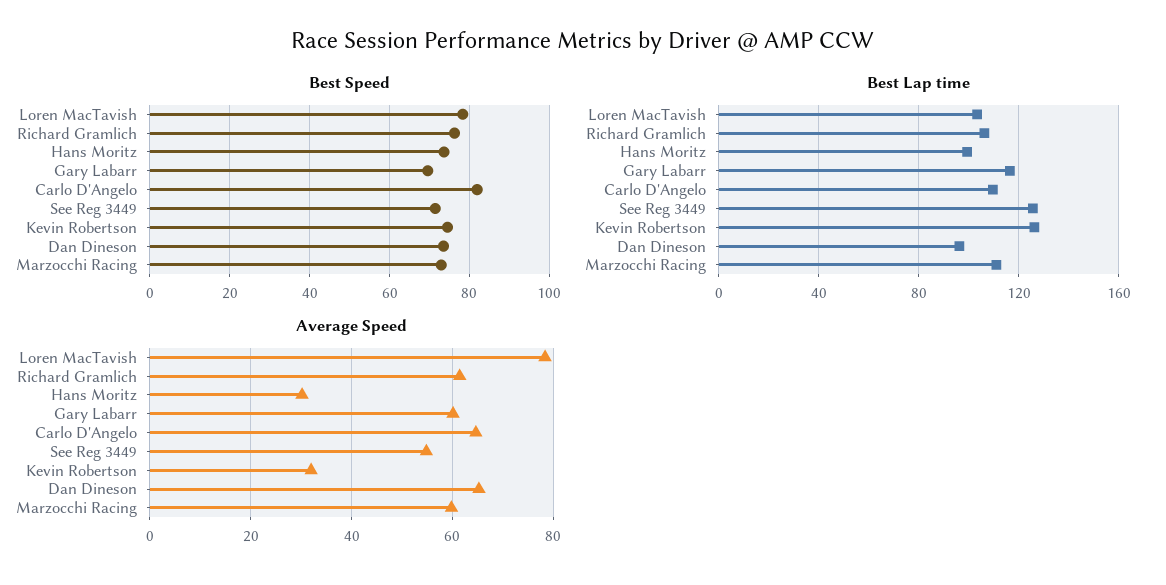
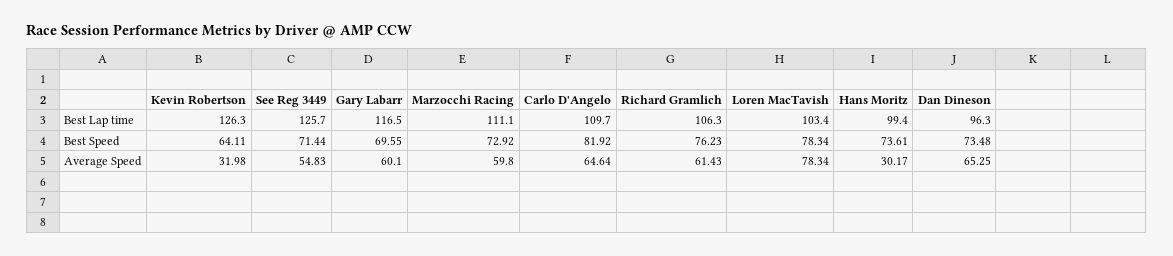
  {
    "Best Speed": {
      "Loren MacTavish": 78.34,
      "Richard Gramlich": 76.23,
      "Hans Moritz": 73.61,
      "Gary Labarr": 69.55,
      "Carlo D'Angelo": 81.92,
      "See Reg 3449": 71.44,
-     "Kevin Robertson": 74,
+     "Kevin Robertson": 64.11,
      "Dan Dineson": 73.48,
      "Marzocchi Racing": 72.92
    },
    "Best Lap time": {
      "Loren MacTavish": 103.4,
      "Richard Gramlich": 106.3,
      "Hans Moritz": 99.4,
      "Gary Labarr": 116.5,
      "Carlo D'Angelo": 109.7,
      "See Reg 3449": 125.7,
      "Kevin Robertson": 126.3,
      "Dan Dineson": 96.3,
      "Marzocchi Racing": 111.1
    },
    "Average Speed": {
      "Loren MacTavish": 78.34,
      "Richard Gramlich": 61.43,
      "Hans Moritz": 30.17,
      "Gary Labarr": 60.1,
      "Carlo D'Angelo": 64.64,
      "See Reg 3449": 54.83,
      "Kevin Robertson": 31.98,
      "Dan Dineson": 65.25,
      "Marzocchi Racing": 59.8
    }
  }

